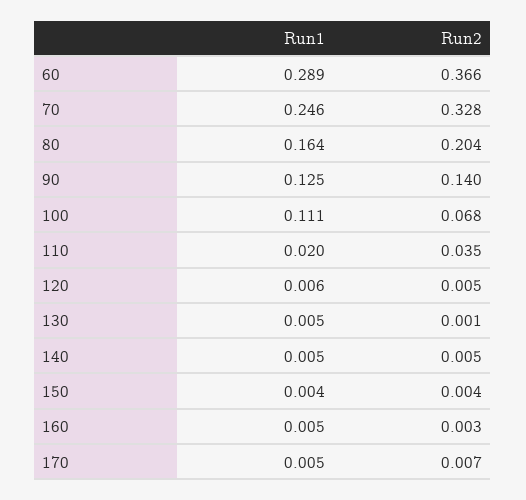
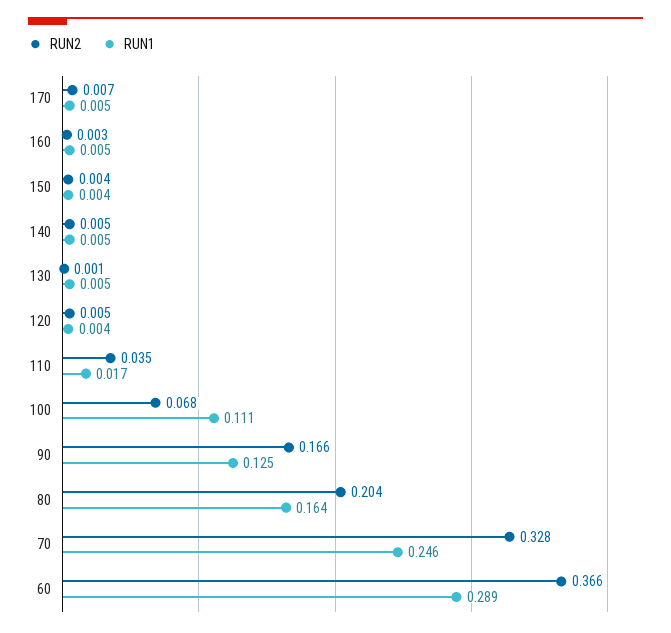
  {
    "Run1": {
      "60": 0.289,
      "70": 0.246,
      "80": 0.164,
      "90": 0.125,
      "100": 0.111,
-     "110": 0.02,
+     "110": 0.017,
-     "120": 0.006,
+     "120": 0.004,
      "130": 0.005,
      "140": 0.005,
      "150": 0.004,
      "160": 0.005,
      "170": 0.005
    },
    "Run2": {
      "60": 0.366,
      "70": 0.328,
      "80": 0.204,
-     "90": 0.14,
+     "90": 0.166,
      "100": 0.068,
      "110": 0.035,
      "120": 0.005,
      "130": 0.001,
      "140": 0.005,
      "150": 0.004,
      "160": 0.003,
      "170": 0.007
    }
  }

